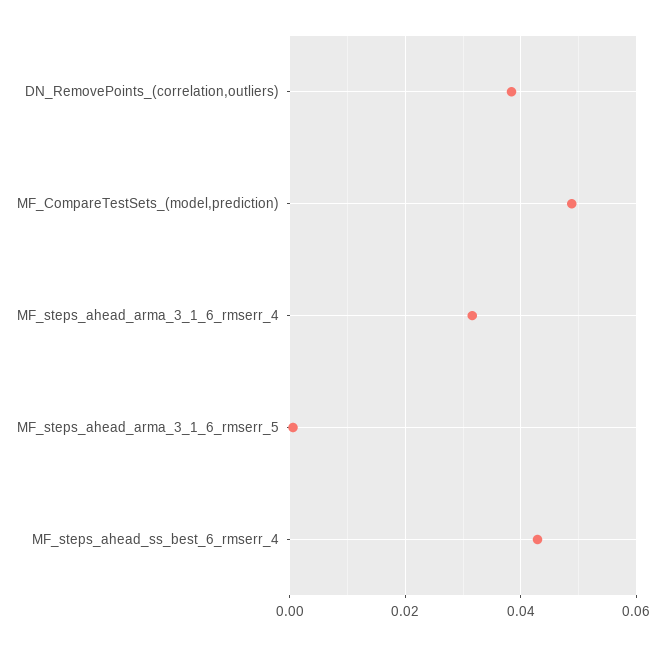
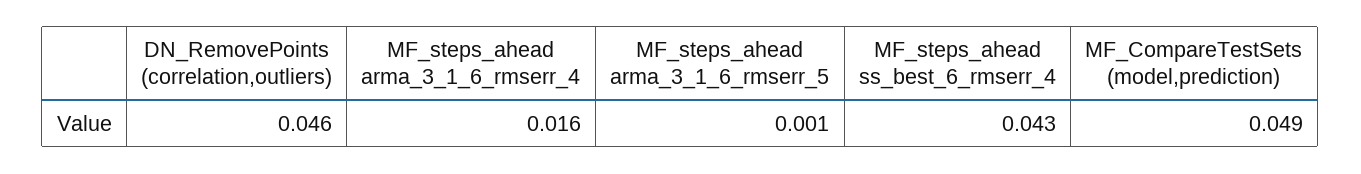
  {
-   "DN_RemovePoints_(correlation,outliers)": 0.038,
+   "DN_RemovePoints_(correlation,outliers)": 0.046,
    "MF_CompareTestSets_(model,prediction)": 0.049,
-   "MF_steps_ahead_arma_3_1_6_rmserr_4": 0.032,
+   "MF_steps_ahead_arma_3_1_6_rmserr_4": 0.016,
    "MF_steps_ahead_arma_3_1_6_rmserr_5": 0.001,
    "MF_steps_ahead_ss_best_6_rmserr_4": 0.043
  }

